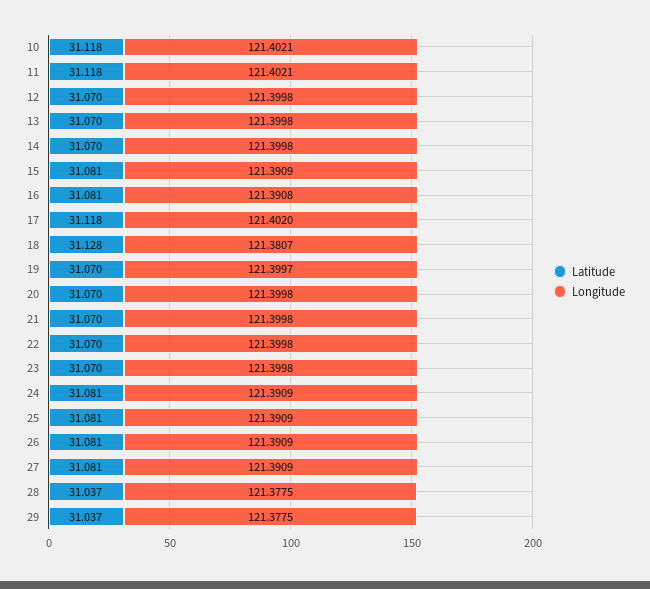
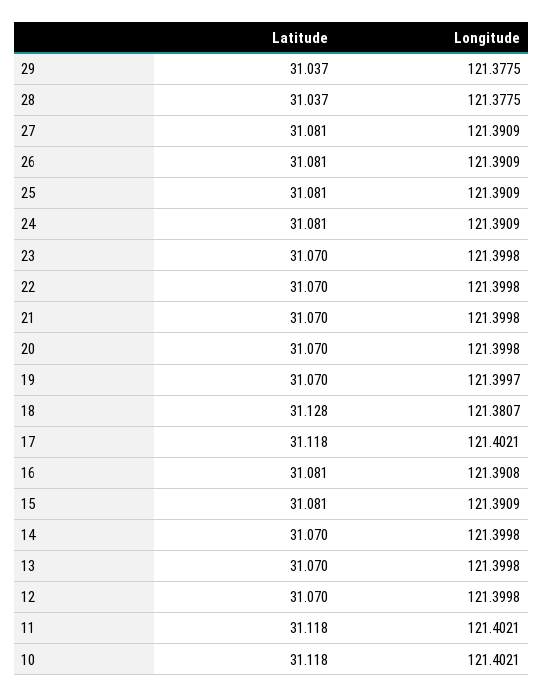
  {
    "Latitude": {
      "10": 31.118,
      "11": 31.118,
      "12": 31.07,
      "13": 31.07,
      "14": 31.07,
      "15": 31.081,
      "16": 31.081,
      "17": 31.118,
      "18": 31.128,
      "19": 31.07,
      "20": 31.07,
      "21": 31.07,
      "22": 31.07,
      "23": 31.07,
      "24": 31.081,
      "25": 31.081,
      "26": 31.081,
      "27": 31.081,
      "28": 31.037,
      "29": 31.037
    },
    "Longitude": {
      "10": 121.4021,
      "11": 121.4021,
      "12": 121.3998,
      "13": 121.3998,
      "14": 121.3998,
      "15": 121.3909,
      "16": 121.3908,
-     "17": 121.402,
+     "17": 121.4021,
      "18": 121.3807,
      "19": 121.3997,
      "20": 121.3998,
      "21": 121.3998,
      "22": 121.3998,
      "23": 121.3998,
      "24": 121.3909,
      "25": 121.3909,
      "26": 121.3909,
      "27": 121.3909,
      "28": 121.3775,
      "29": 121.3775
    }
  }

